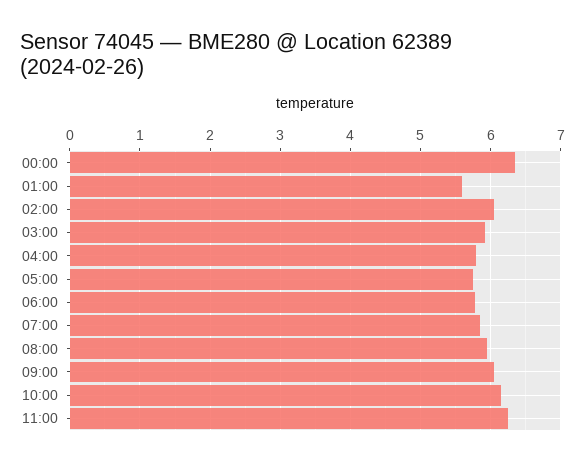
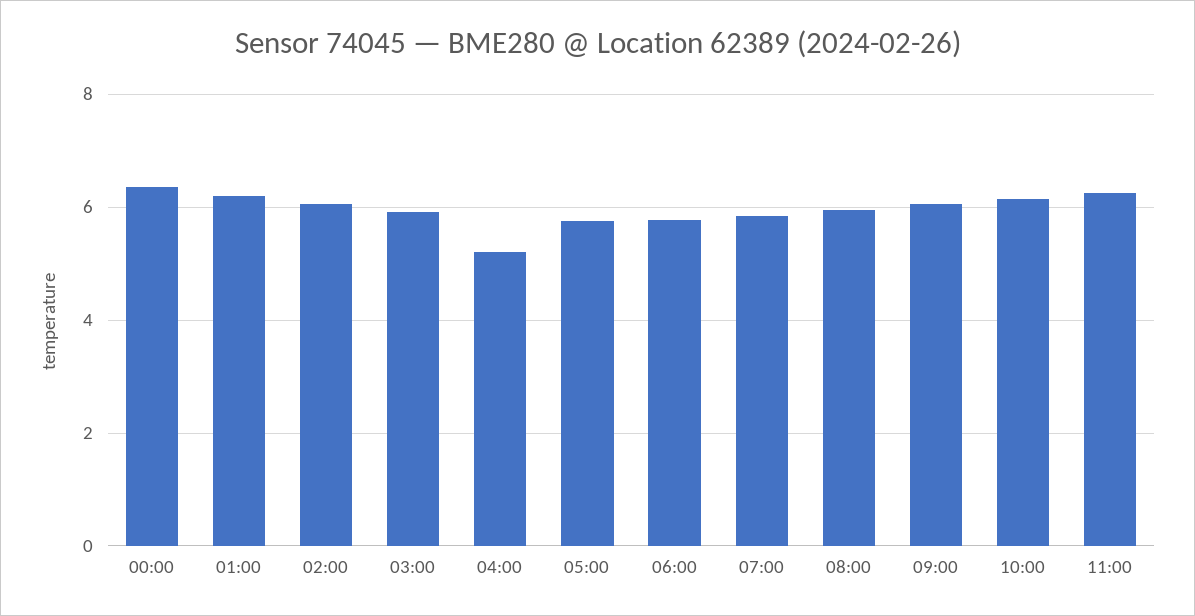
  {
    "00:00": 6.4,
-   "01:00": 5.6,
+   "01:00": 6.2,
    "02:00": 6.1,
    "03:00": 5.9,
-   "04:00": 5.8,
+   "04:00": 5.2,
    "05:00": 5.8,
    "06:00": 5.8,
    "07:00": 5.9,
    "08:00": 6,
    "09:00": 6.1,
    "10:00": 6.2,
    "11:00": 6.3
  }

